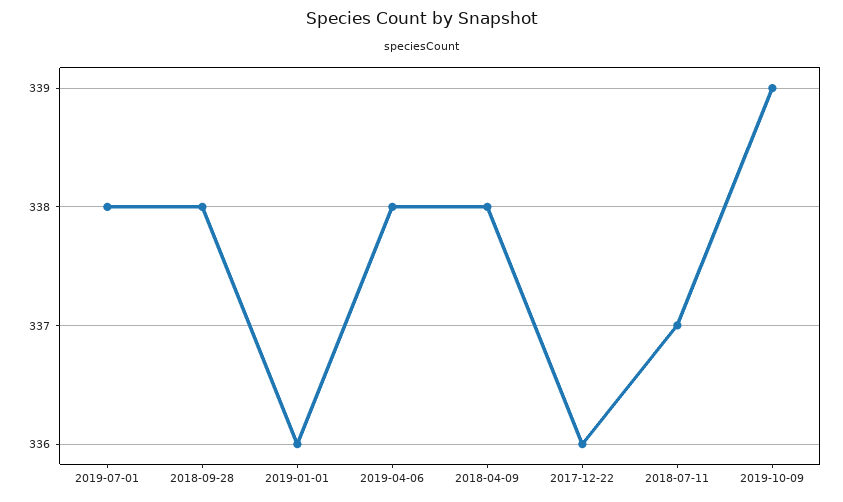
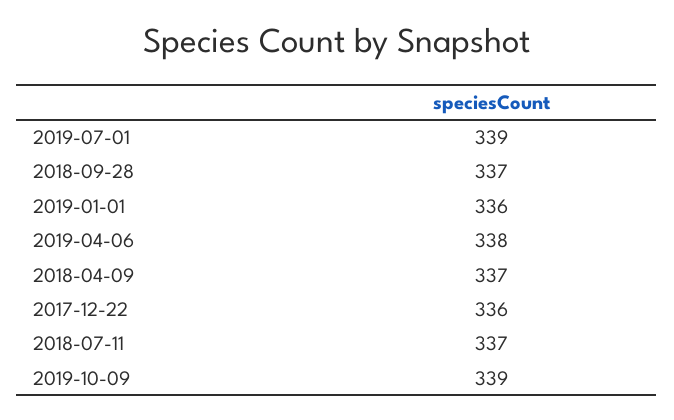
  {
-   "2019-07-01": 338,
+   "2019-07-01": 339,
-   "2018-09-28": 338,
+   "2018-09-28": 337,
    "2019-01-01": 336,
    "2019-04-06": 338,
-   "2018-04-09": 338,
+   "2018-04-09": 337,
    "2017-12-22": 336,
    "2018-07-11": 337,
    "2019-10-09": 339
  }

